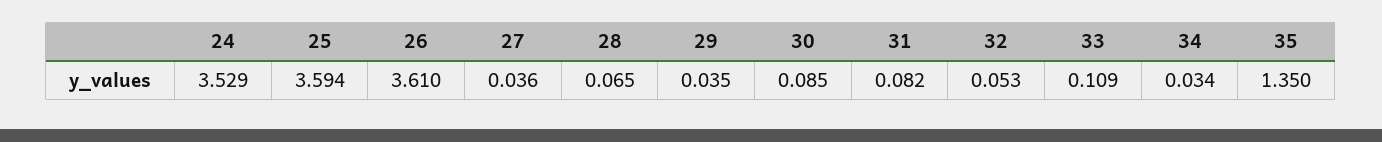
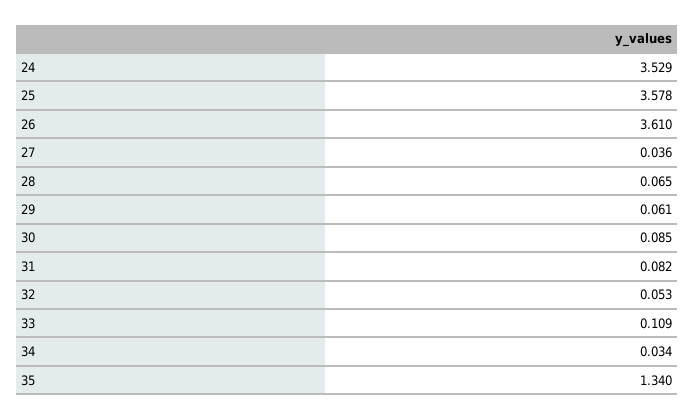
  {
    "24": 3.529,
-   "25": 3.594,
+   "25": 3.578,
    "26": 3.61,
    "27": 0.036,
    "28": 0.065,
-   "29": 0.035,
+   "29": 0.061,
    "30": 0.085,
    "31": 0.082,
    "32": 0.053,
    "33": 0.109,
    "34": 0.034,
-   "35": 1.35
+   "35": 1.34
  }

